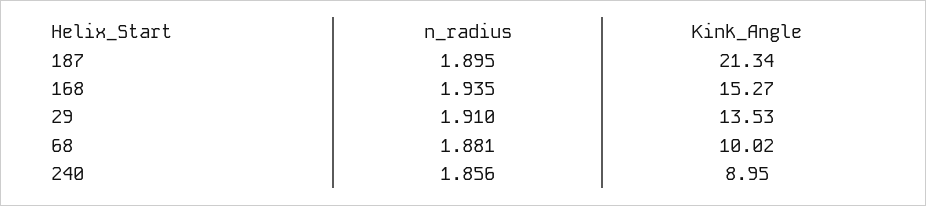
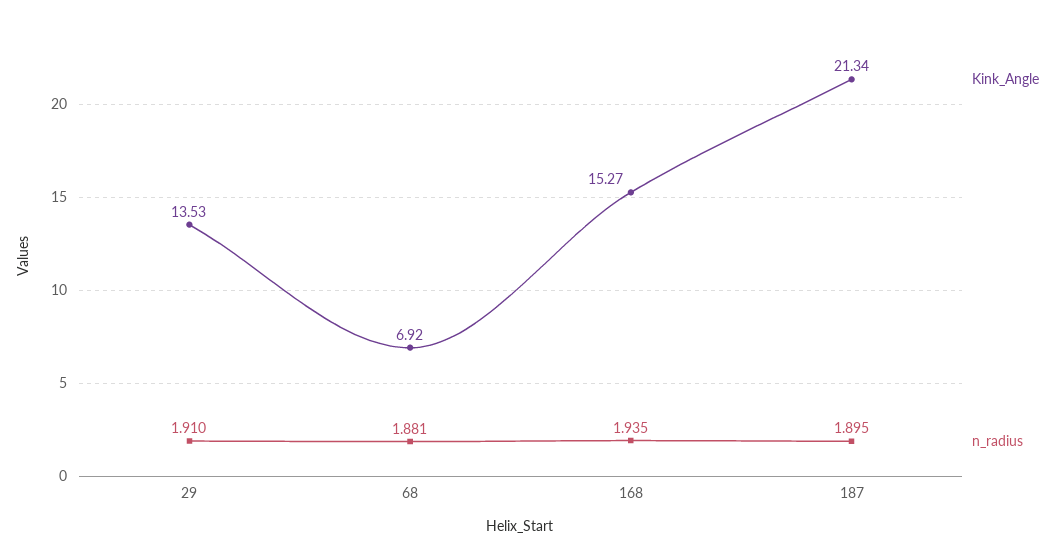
  {
    "n_radius": {
      "187": 1.895,
      "168": 1.935,
      "29": 1.91,
-     "68": 1.881,
+     "68": 1.881
-     "240": 1.856
    },
    "Kink_Angle": {
      "187": 21.34,
      "168": 15.27,
      "29": 13.53,
-     "68": 10.02,
+     "68": 6.92
-     "240": 8.95
    }
  }

